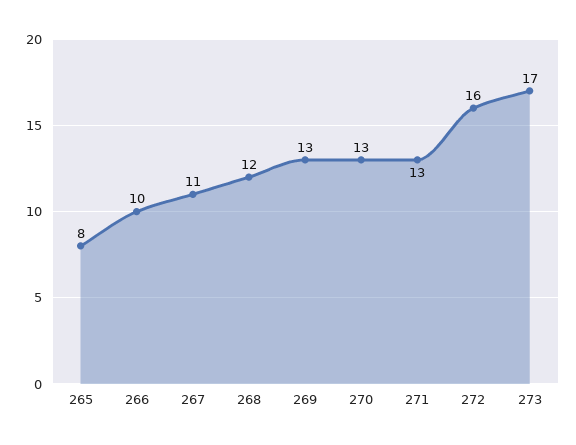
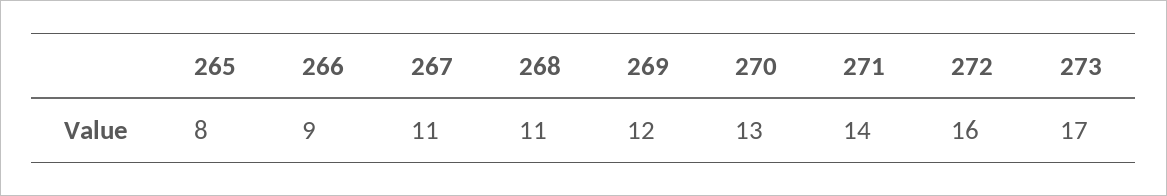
  {
    "265": 8,
-   "266": 10,
+   "266": 9,
    "267": 11,
-   "268": 12,
+   "268": 11,
-   "269": 13,
+   "269": 12,
    "270": 13,
-   "271": 13,
+   "271": 14,
    "272": 16,
    "273": 17
  }

